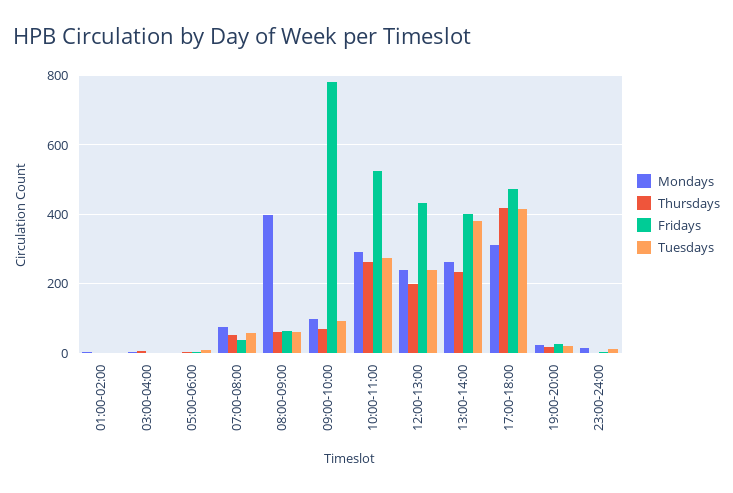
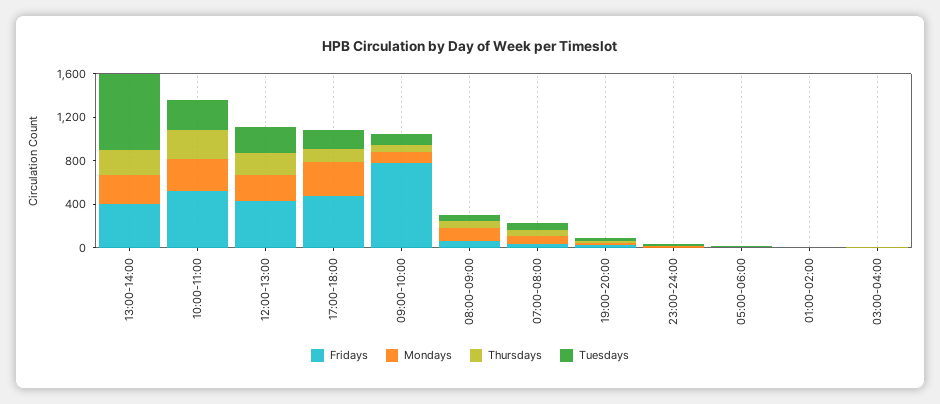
  {
    "Mondays": {
      "01:00-02:00": 0,
      "03:00-04:00": 0,
      "05:00-06:00": 0,
      "07:00-08:00": 80,
-     "08:00-09:00": 400,
+     "08:00-09:00": 100,
      "09:00-10:00": 100,
      "10:00-11:00": 300,
      "12:00-13:00": 240,
      "13:00-14:00": 260,
      "17:00-18:00": 320,
      "19:00-20:00": 20,
      "23:00-24:00": 20
    },
    "Thursdays": {
      "01:00-02:00": 0,
      "03:00-04:00": 0,
      "05:00-06:00": 0,
      "07:00-08:00": 60,
      "08:00-09:00": 60,
      "09:00-10:00": 60,
      "10:00-11:00": 260,
      "12:00-13:00": 200,
      "13:00-14:00": 240,
-     "17:00-18:00": 420,
+     "17:00-18:00": 100,
      "19:00-20:00": 20,
      "23:00-24:00": 0
    },
    "Fridays": {
      "01:00-02:00": 0,
      "03:00-04:00": 0,
      "05:00-06:00": 0,
      "07:00-08:00": 40,
      "08:00-09:00": 60,
      "09:00-10:00": 780,
      "10:00-11:00": 520,
      "12:00-13:00": 440,
      "13:00-14:00": 400,
      "17:00-18:00": 480,
      "19:00-20:00": 20,
      "23:00-24:00": 0
    },
    "Tuesdays": {
      "01:00-02:00": 0,
      "03:00-04:00": 0,
      "05:00-06:00": 20,
      "07:00-08:00": 60,
      "08:00-09:00": 60,
      "09:00-10:00": 100,
      "10:00-11:00": 280,
      "12:00-13:00": 240,
-     "13:00-14:00": 380,
+     "13:00-14:00": 700,
-     "17:00-18:00": 420,
+     "17:00-18:00": 200,
      "19:00-20:00": 20,
      "23:00-24:00": 20
    }
  }

